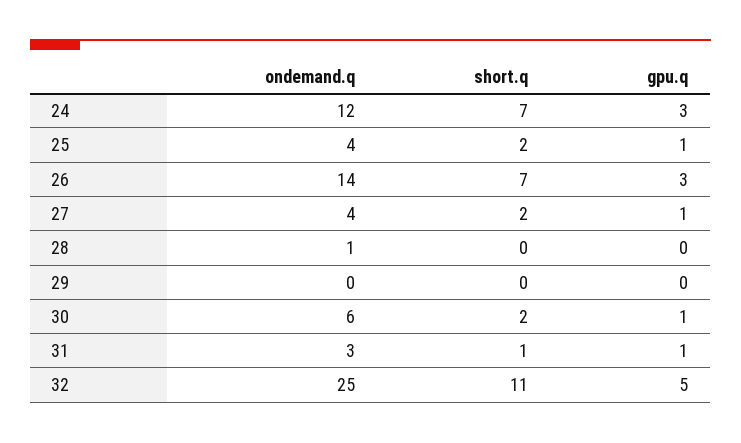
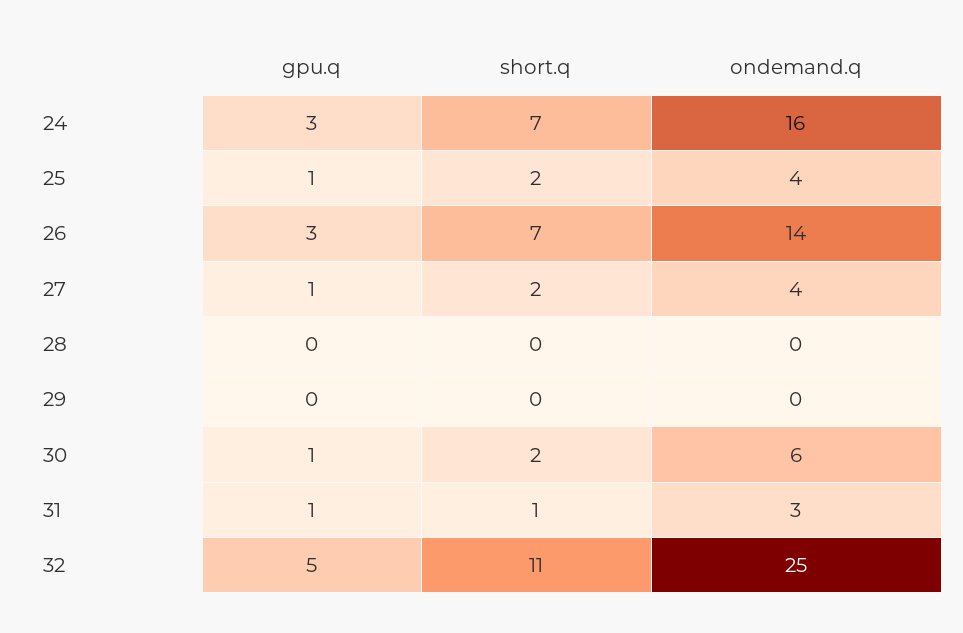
  {
    "ondemand.q": {
-     "24": 12,
+     "24": 16,
      "25": 4,
      "26": 14,
      "27": 4,
-     "28": 1,
+     "28": 0,
      "29": 0,
      "30": 6,
      "31": 3,
      "32": 25
    },
    "short.q": {
      "24": 7,
      "25": 2,
      "26": 7,
      "27": 2,
      "28": 0,
      "29": 0,
      "30": 2,
      "31": 1,
      "32": 11
    },
    "gpu.q": {
      "24": 3,
      "25": 1,
      "26": 3,
      "27": 1,
      "28": 0,
      "29": 0,
      "30": 1,
      "31": 1,
      "32": 5
    }
  }

